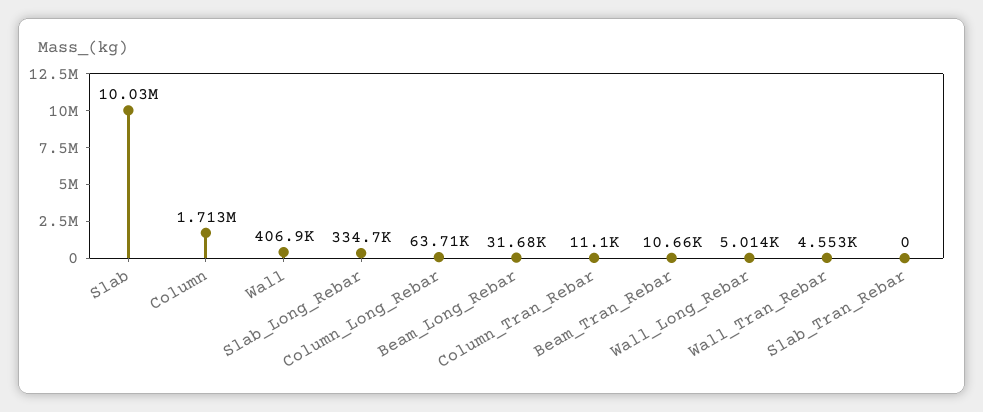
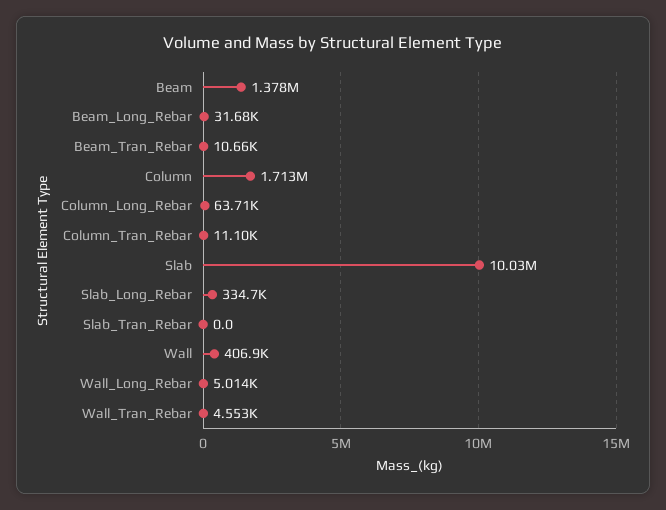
  {
    "Slab": 10030000,
    "Column": 1713000,
    "Wall": 406900,
    "Slab_Long_Rebar": 334700,
    "Column_Long_Rebar": 63710,
    "Beam_Long_Rebar": 31680,
    "Column_Tran_Rebar": 11100,
    "Beam_Tran_Rebar": 10660,
    "Wall_Long_Rebar": 5014,
    "Wall_Tran_Rebar": 4553,
-   "Slab_Tran_Rebar": 0
+   "Slab_Tran_Rebar": 0,
+   "Beam": 1378000
  }

